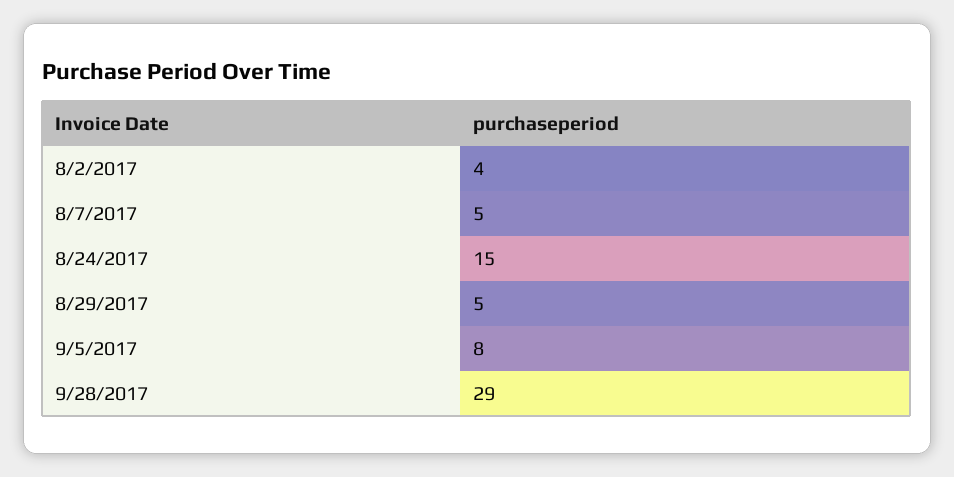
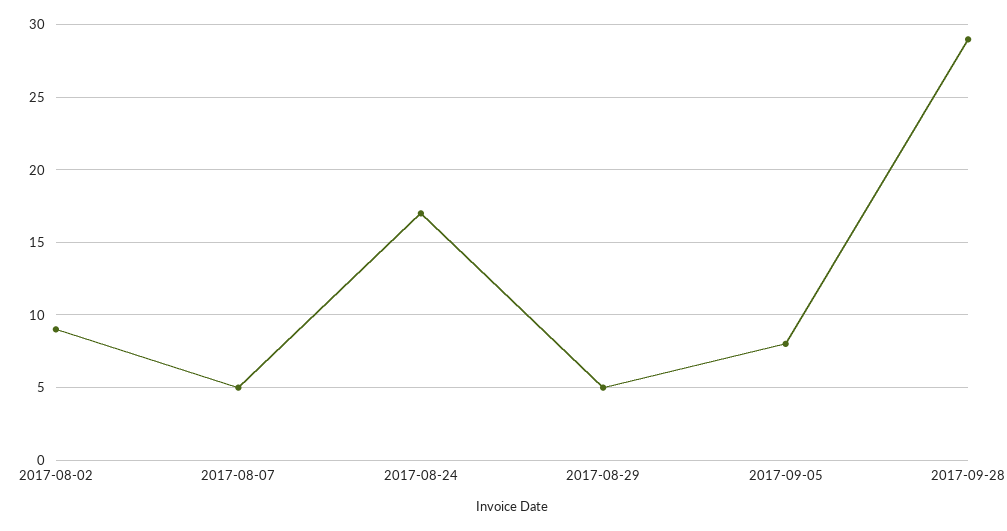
  {
-   "8/2/2017": 4,
+   "8/2/2017": 9,
    "8/7/2017": 5,
-   "8/24/2017": 15,
+   "8/24/2017": 17,
    "8/29/2017": 5,
    "9/5/2017": 8,
    "9/28/2017": 29
  }

